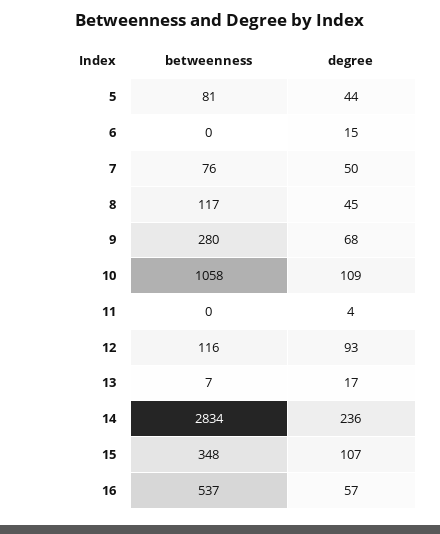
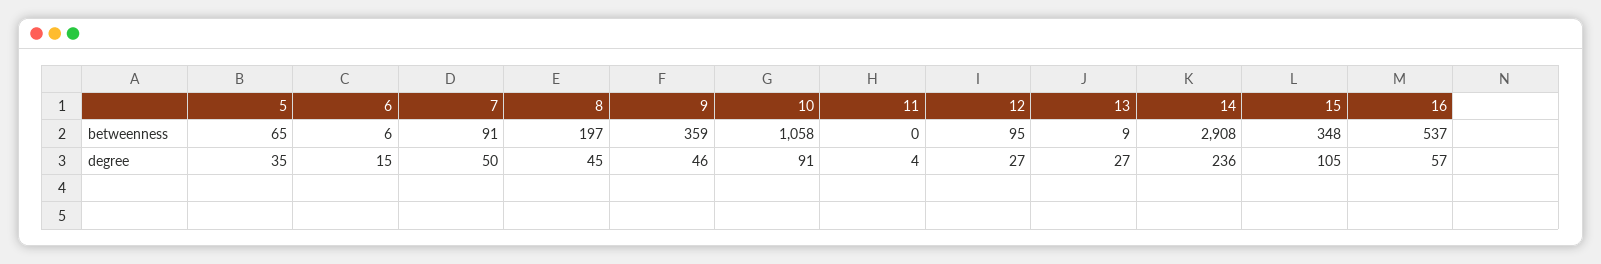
  {
    "betweenness": {
-     "5": 81,
+     "5": 65,
-     "6": 0,
+     "6": 6,
-     "7": 76,
+     "7": 91,
-     "8": 117,
+     "8": 197,
-     "9": 280,
+     "9": 359,
      "10": 1058,
      "11": 0,
-     "12": 116,
+     "12": 95,
-     "13": 7,
+     "13": 9,
-     "14": 2834,
+     "14": 2908,
      "15": 348,
      "16": 537
    },
    "degree": {
-     "5": 44,
+     "5": 35,
      "6": 15,
      "7": 50,
      "8": 45,
-     "9": 68,
+     "9": 46,
-     "10": 109,
+     "10": 91,
      "11": 4,
-     "12": 93,
+     "12": 27,
-     "13": 17,
+     "13": 27,
      "14": 236,
-     "15": 107,
+     "15": 105,
      "16": 57
    }
  }

